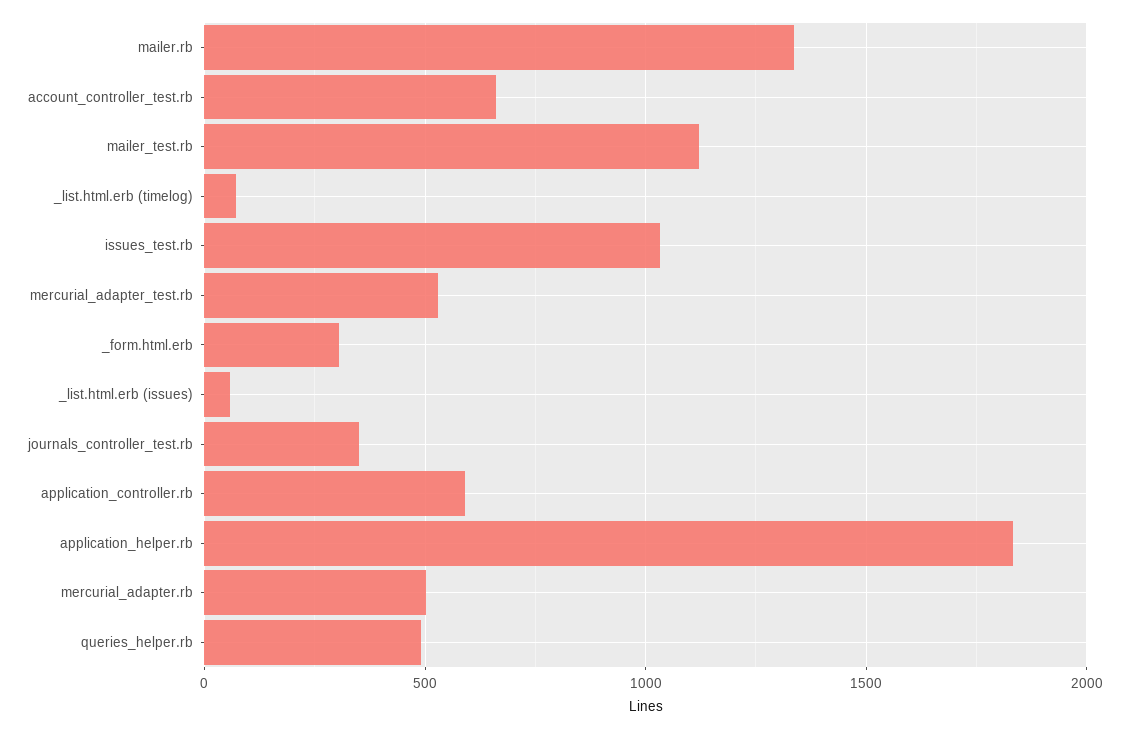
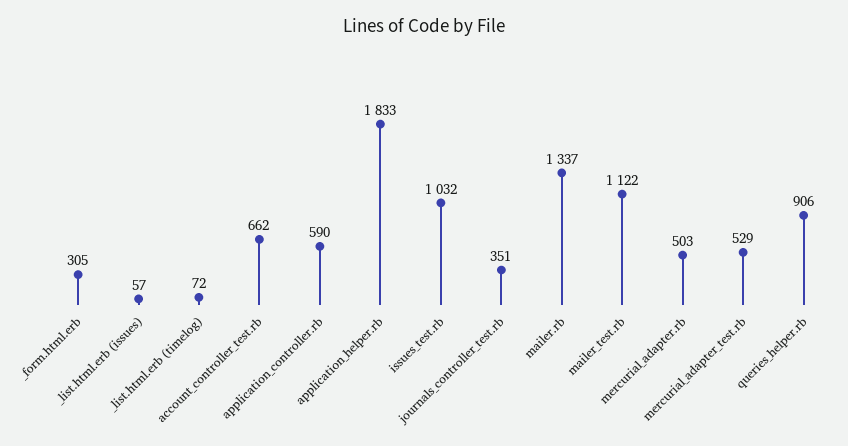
  {
    "mailer.rb": 1337,
    "account_controller_test.rb": 662,
    "mailer_test.rb": 1122,
    "_list.html.erb (timelog)": 72,
    "issues_test.rb": 1032,
    "mercurial_adapter_test.rb": 529,
    "_form.html.erb": 305,
    "_list.html.erb (issues)": 57,
    "journals_controller_test.rb": 351,
    "application_controller.rb": 590,
    "application_helper.rb": 1833,
    "mercurial_adapter.rb": 503,
-   "queries_helper.rb": 500
+   "queries_helper.rb": 906
  }

